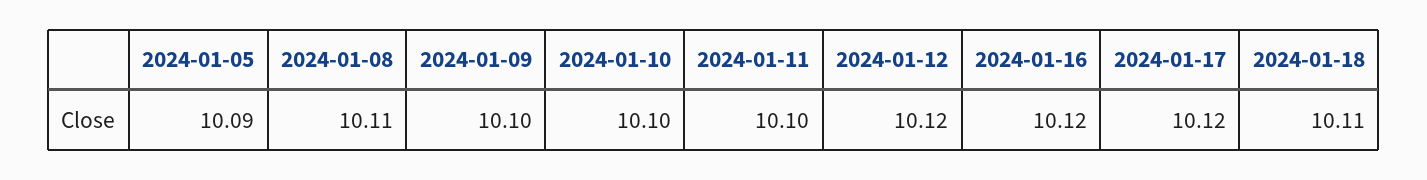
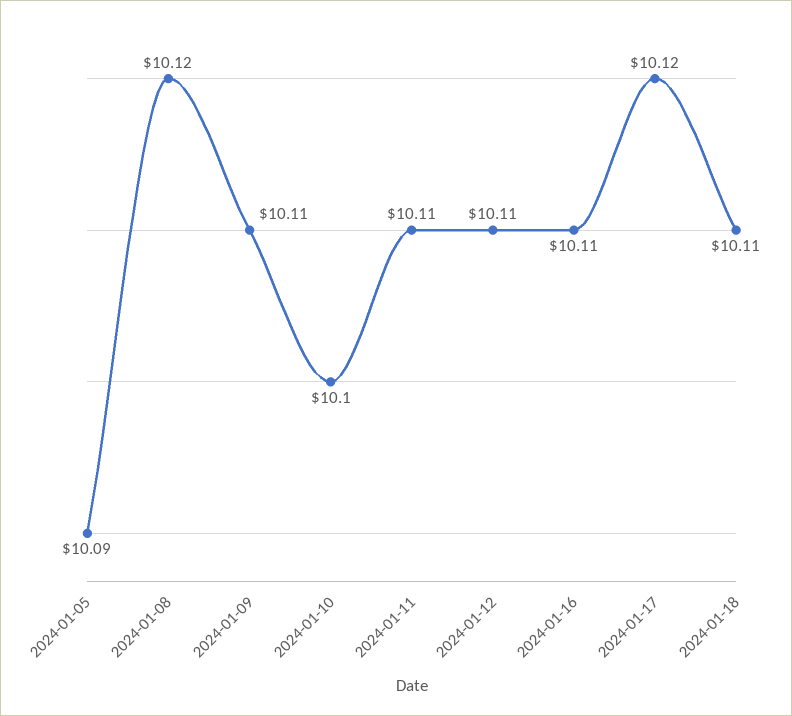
  {
    "2024-01-05": 10.09,
-   "2024-01-08": 10.11,
+   "2024-01-08": 10.12,
-   "2024-01-09": 10.1,
+   "2024-01-09": 10.11,
    "2024-01-10": 10.1,
-   "2024-01-11": 10.1,
+   "2024-01-11": 10.11,
-   "2024-01-12": 10.12,
+   "2024-01-12": 10.11,
-   "2024-01-16": 10.12,
+   "2024-01-16": 10.11,
    "2024-01-17": 10.12,
    "2024-01-18": 10.11
  }

